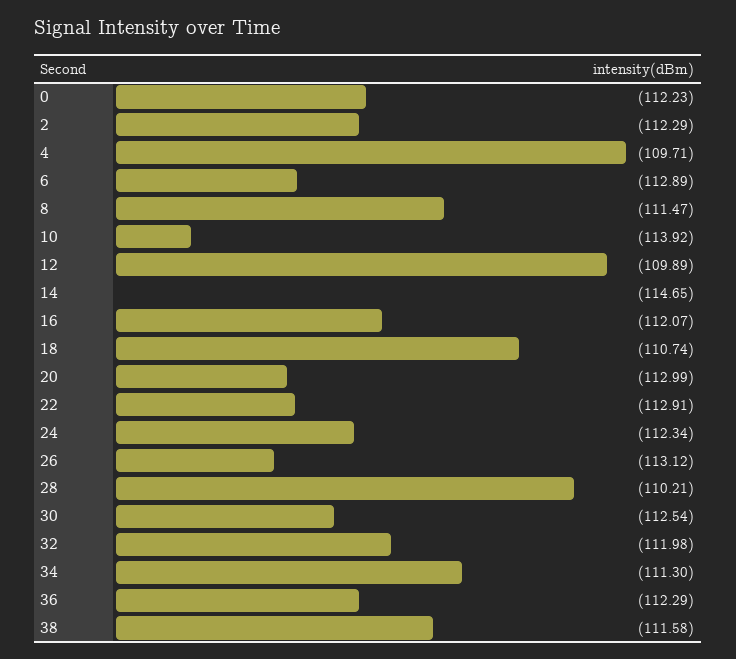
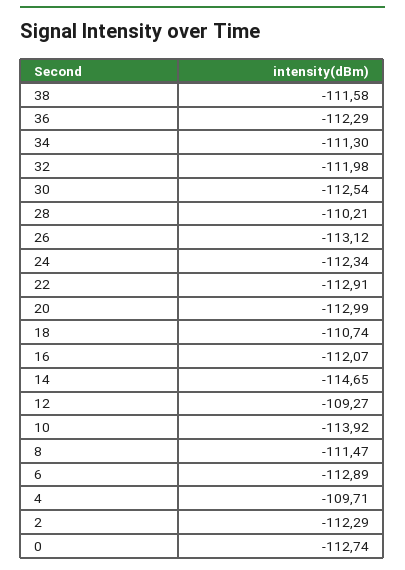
  {
-   "0": -112.23,
+   "0": -112.74,
    "2": -112.29,
    "4": -109.71,
    "6": -112.89,
    "8": -111.47,
    "10": -113.92,
-   "12": -109.89,
+   "12": -109.27,
    "14": -114.65,
    "16": -112.07,
    "18": -110.74,
    "20": -112.99,
    "22": -112.91,
    "24": -112.34,
    "26": -113.12,
    "28": -110.21,
    "30": -112.54,
    "32": -111.98,
    "34": -111.3,
    "36": -112.29,
    "38": -111.58
  }

